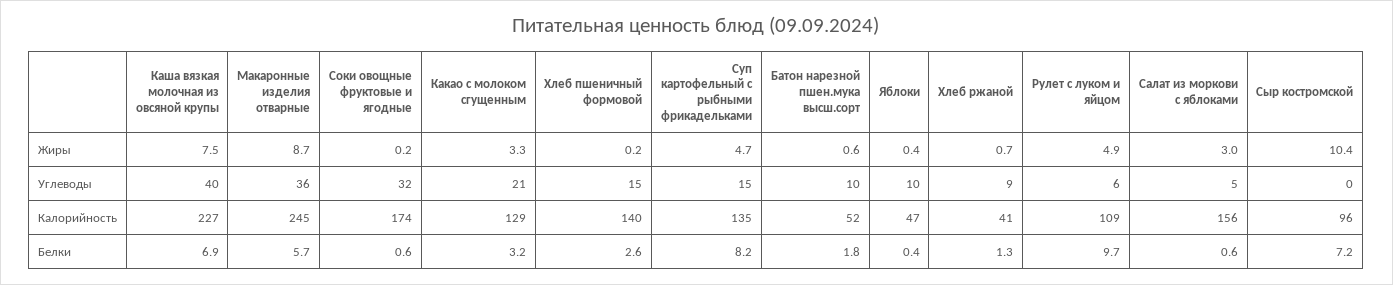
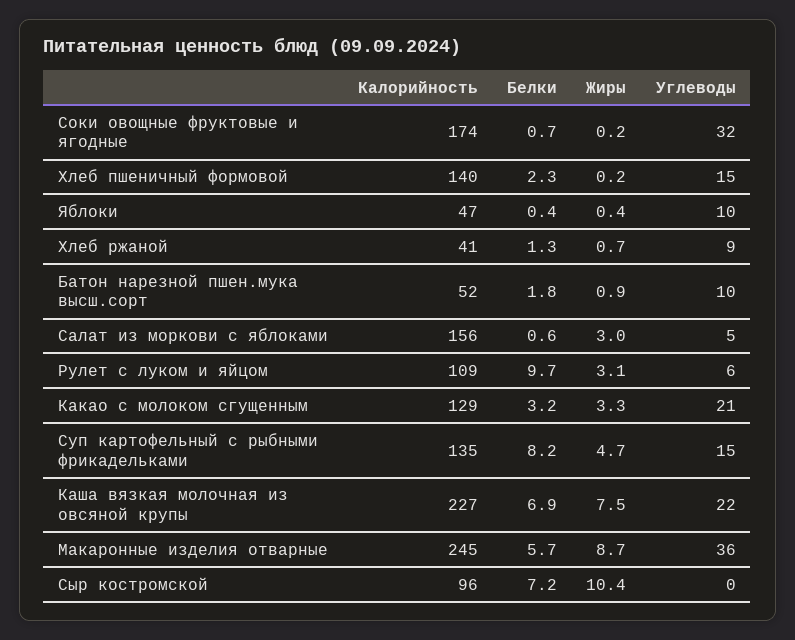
  {
    "Каша вязкая молочная из овсяной крупы": {
      "Жиры": 7.5,
-     "Углеводы": 40,
+     "Углеводы": 22,
      "Калорийность": 227,
      "Белки": 6.9
    },
    "Макаронные изделия отварные": {
      "Жиры": 8.7,
      "Углеводы": 36,
      "Калорийность": 245,
      "Белки": 5.7
    },
    "Соки овощные фруктовые и ягодные": {
      "Жиры": 0.2,
      "Углеводы": 32,
      "Калорийность": 174,
-     "Белки": 0.6
+     "Белки": 0.7
    },
    "Какао с молоком сгущенным": {
      "Жиры": 3.3,
      "Углеводы": 21,
      "Калорийность": 129,
      "Белки": 3.2
    },
    "Хлеб пшеничный формовой": {
      "Жиры": 0.2,
      "Углеводы": 15,
      "Калорийность": 140,
-     "Белки": 2.6
+     "Белки": 2.3
    },
    "Суп картофельный с рыбными фрикадельками": {
      "Жиры": 4.7,
      "Углеводы": 15,
      "Калорийность": 135,
      "Белки": 8.2
    },
    "Батон нарезной пшен.мука высш.сорт": {
-     "Жиры": 0.6,
+     "Жиры": 0.9,
      "Углеводы": 10,
      "Калорийность": 52,
      "Белки": 1.8
    },
    "Яблоки": {
      "Жиры": 0.4,
      "Углеводы": 10,
      "Калорийность": 47,
      "Белки": 0.4
    },
    "Хлеб ржаной": {
      "Жиры": 0.7,
      "Углеводы": 9,
      "Калорийность": 41,
      "Белки": 1.3
    },
    "Рулет с луком и яйцом": {
-     "Жиры": 4.9,
+     "Жиры": 3.1,
      "Углеводы": 6,
      "Калорийность": 109,
      "Белки": 9.7
    },
    "Салат из моркови с яблоками": {
      "Жиры": 3,
      "Углеводы": 5,
      "Калорийность": 156,
      "Белки": 0.6
    },
    "Сыр костромской": {
      "Жиры": 10.4,
      "Углеводы": 0,
      "Калорийность": 96,
      "Белки": 7.2
    }
  }

